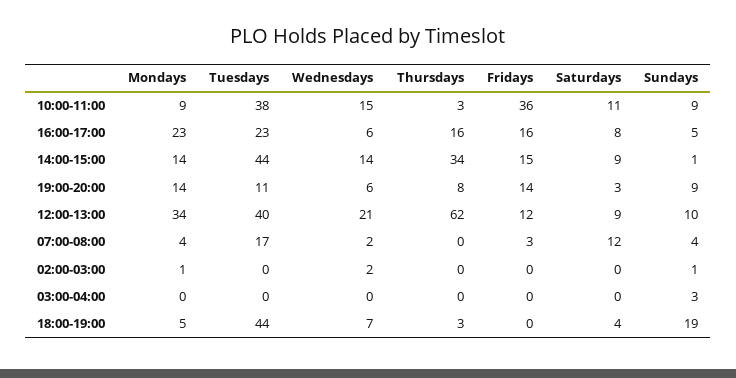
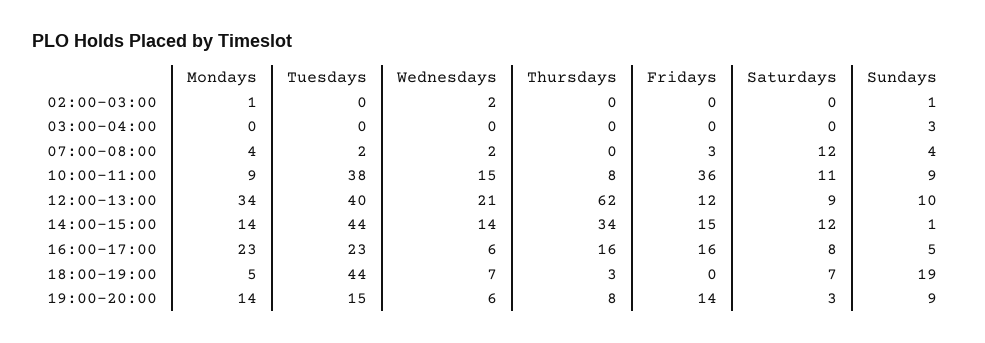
  {
    "Mondays": {
      "10:00-11:00": 9,
      "16:00-17:00": 23,
      "14:00-15:00": 14,
      "19:00-20:00": 14,
      "12:00-13:00": 34,
      "07:00-08:00": 4,
      "02:00-03:00": 1,
      "03:00-04:00": 0,
      "18:00-19:00": 5
    },
    "Tuesdays": {
      "10:00-11:00": 38,
      "16:00-17:00": 23,
      "14:00-15:00": 44,
-     "19:00-20:00": 11,
+     "19:00-20:00": 15,
      "12:00-13:00": 40,
-     "07:00-08:00": 17,
+     "07:00-08:00": 2,
      "02:00-03:00": 0,
      "03:00-04:00": 0,
      "18:00-19:00": 44
    },
    "Wednesdays": {
      "10:00-11:00": 15,
      "16:00-17:00": 6,
      "14:00-15:00": 14,
      "19:00-20:00": 6,
      "12:00-13:00": 21,
      "07:00-08:00": 2,
      "02:00-03:00": 2,
      "03:00-04:00": 0,
      "18:00-19:00": 7
    },
    "Thursdays": {
-     "10:00-11:00": 3,
+     "10:00-11:00": 8,
      "16:00-17:00": 16,
      "14:00-15:00": 34,
      "19:00-20:00": 8,
      "12:00-13:00": 62,
      "07:00-08:00": 0,
      "02:00-03:00": 0,
      "03:00-04:00": 0,
      "18:00-19:00": 3
    },
    "Fridays": {
      "10:00-11:00": 36,
      "16:00-17:00": 16,
      "14:00-15:00": 15,
      "19:00-20:00": 14,
      "12:00-13:00": 12,
      "07:00-08:00": 3,
      "02:00-03:00": 0,
      "03:00-04:00": 0,
      "18:00-19:00": 0
    },
    "Saturdays": {
      "10:00-11:00": 11,
      "16:00-17:00": 8,
-     "14:00-15:00": 9,
+     "14:00-15:00": 12,
      "19:00-20:00": 3,
      "12:00-13:00": 9,
      "07:00-08:00": 12,
      "02:00-03:00": 0,
      "03:00-04:00": 0,
-     "18:00-19:00": 4
+     "18:00-19:00": 7
    },
    "Sundays": {
      "10:00-11:00": 9,
      "16:00-17:00": 5,
      "14:00-15:00": 1,
      "19:00-20:00": 9,
      "12:00-13:00": 10,
      "07:00-08:00": 4,
      "02:00-03:00": 1,
      "03:00-04:00": 3,
      "18:00-19:00": 19
    }
  }

